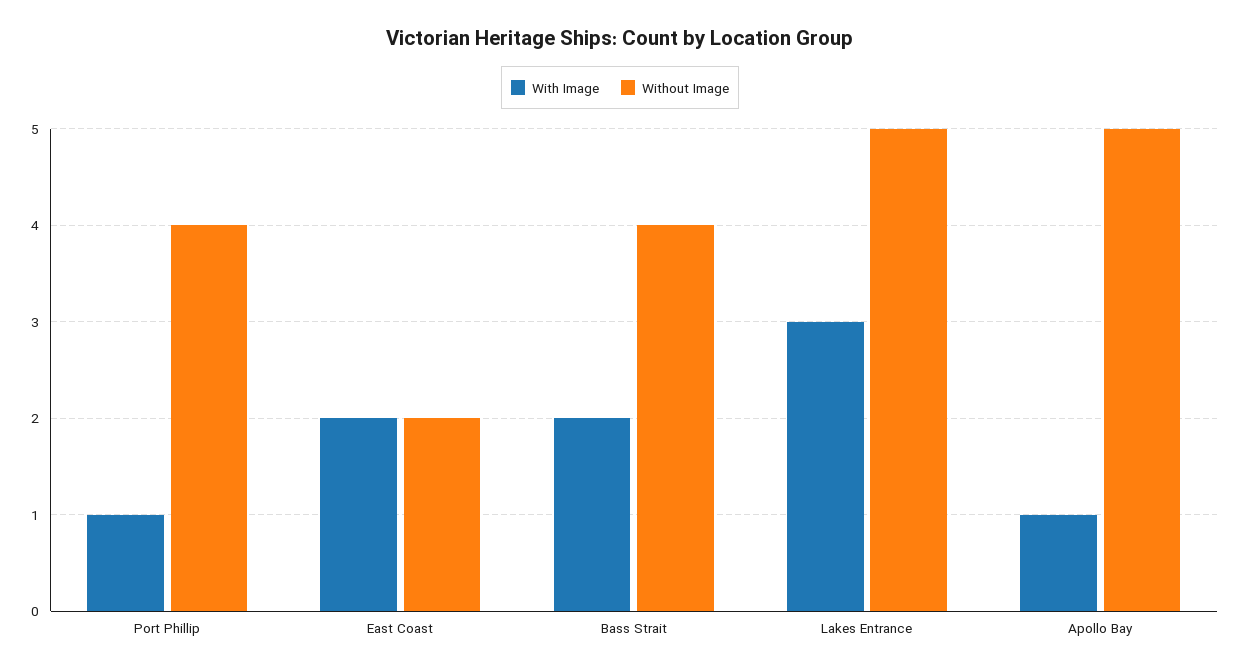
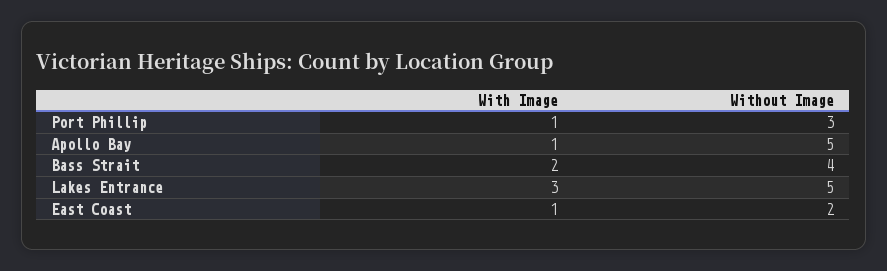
  {
    "With Image": {
      "Port Phillip": 1,
-     "East Coast": 2,
+     "East Coast": 1,
      "Bass Strait": 2,
      "Lakes Entrance": 3,
      "Apollo Bay": 1
    },
    "Without Image": {
-     "Port Phillip": 4,
+     "Port Phillip": 3,
      "East Coast": 2,
      "Bass Strait": 4,
      "Lakes Entrance": 5,
      "Apollo Bay": 5
    }
  }

